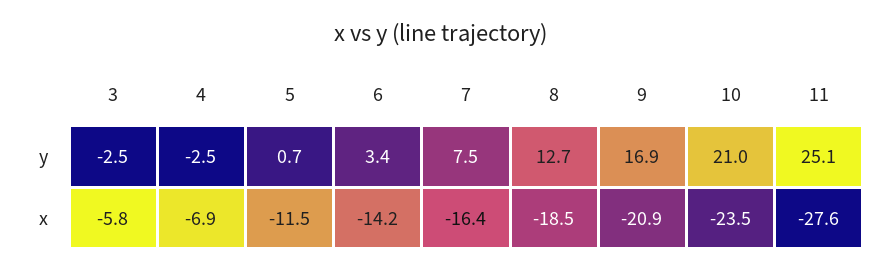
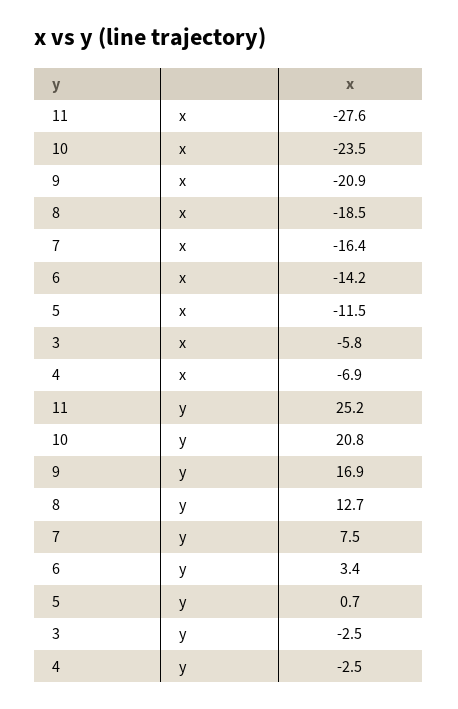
  {
    "3": {
      "y": -2.5,
      "x": -5.8
    },
    "4": {
      "y": -2.5,
      "x": -6.9
    },
    "5": {
      "y": 0.7,
      "x": -11.5
    },
    "6": {
      "y": 3.4,
      "x": -14.2
    },
    "7": {
      "y": 7.5,
      "x": -16.4
    },
    "8": {
      "y": 12.7,
      "x": -18.5
    },
    "9": {
      "y": 16.9,
      "x": -20.9
    },
    "10": {
-     "y": 21,
+     "y": 20.8,
      "x": -23.5
    },
    "11": {
-     "y": 25.1,
+     "y": 25.2,
      "x": -27.6
    }
  }

